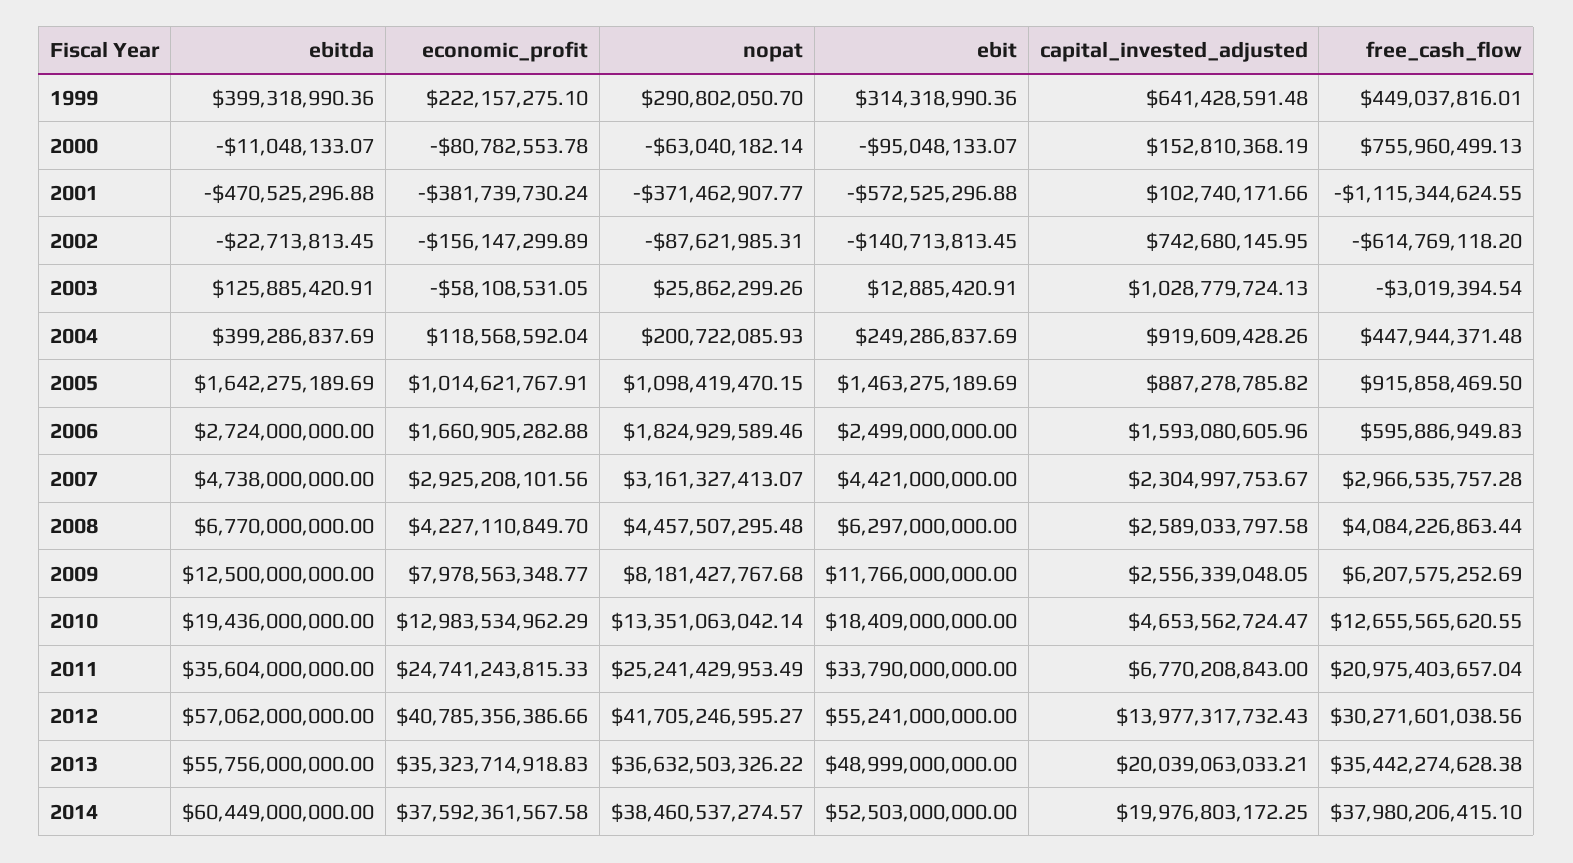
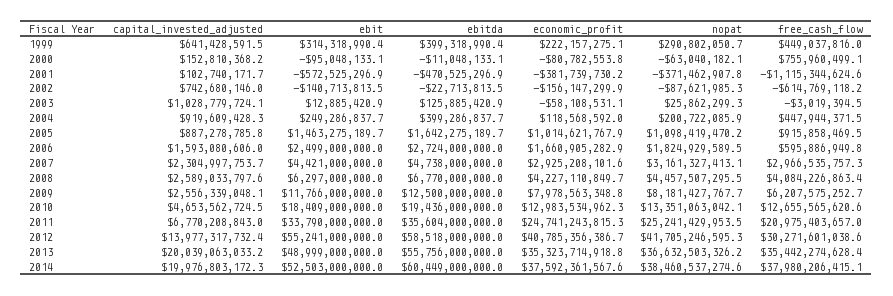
  {
    "ebitda": {
      "1999": 399318990.36,
      "2000": -11048133.07,
      "2001": -470525296.88,
      "2002": -22713813.45,
      "2003": 125885420.91,
      "2004": 399286837.69,
      "2005": 1642275189.69,
      "2006": 2724000000,
      "2007": 4738000000,
      "2008": 6770000000,
      "2009": 12500000000,
      "2010": 19436000000,
      "2011": 35604000000,
-     "2012": 57062000000,
+     "2012": 58518000000,
      "2013": 55756000000,
      "2014": 60449000000
    },
    "economic_profit": {
      "1999": 222157275.1,
      "2000": -80782553.78,
      "2001": -381739730.24,
      "2002": -156147299.89,
      "2003": -58108531.05,
      "2004": 118568592.04,
      "2005": 1014621767.91,
      "2006": 1660905282.88,
      "2007": 2925208101.56,
      "2008": 4227110849.7,
      "2009": 7978563348.77,
      "2010": 12983534962.29,
      "2011": 24741243815.33,
      "2012": 40785356386.66,
      "2013": 35323714918.83,
      "2014": 37592361567.58
    },
    "nopat": {
      "1999": 290802050.7,
      "2000": -63040182.14,
      "2001": -371462907.77,
      "2002": -87621985.31,
      "2003": 25862299.26,
      "2004": 200722085.93,
      "2005": 1098419470.15,
      "2006": 1824929589.46,
      "2007": 3161327413.07,
      "2008": 4457507295.48,
      "2009": 8181427767.68,
      "2010": 13351063042.14,
      "2011": 25241429953.49,
      "2012": 41705246595.27,
      "2013": 36632503326.22,
      "2014": 38460537274.57
    },
    "ebit": {
      "1999": 314318990.36,
      "2000": -95048133.07,
      "2001": -572525296.88,
      "2002": -140713813.45,
      "2003": 12885420.91,
      "2004": 249286837.69,
      "2005": 1463275189.69,
      "2006": 2499000000,
      "2007": 4421000000,
      "2008": 6297000000,
      "2009": 11766000000,
      "2010": 18409000000,
      "2011": 33790000000,
      "2012": 55241000000,
      "2013": 48999000000,
      "2014": 52503000000
    },
    "capital_invested_adjusted": {
      "1999": 641428591.48,
      "2000": 152810368.19,
      "2001": 102740171.66,
      "2002": 742680145.95,
      "2003": 1028779724.13,
      "2004": 919609428.26,
      "2005": 887278785.82,
      "2006": 1593080605.96,
      "2007": 2304997753.67,
      "2008": 2589033797.58,
      "2009": 2556339048.05,
      "2010": 4653562724.47,
      "2011": 6770208843,
      "2012": 13977317732.43,
      "2013": 20039063033.21,
      "2014": 19976803172.25
    },
    "free_cash_flow": {
      "1999": 449037816.01,
      "2000": 755960499.13,
      "2001": -1115344624.55,
      "2002": -614769118.2,
      "2003": -3019394.54,
      "2004": 447944371.48,
      "2005": 915858469.5,
      "2006": 595886949.83,
      "2007": 2966535757.28,
      "2008": 4084226863.44,
      "2009": 6207575252.69,
      "2010": 12655565620.55,
      "2011": 20975403657.04,
      "2012": 30271601038.56,
      "2013": 35442274628.38,
      "2014": 37980206415.1
    }
  }

